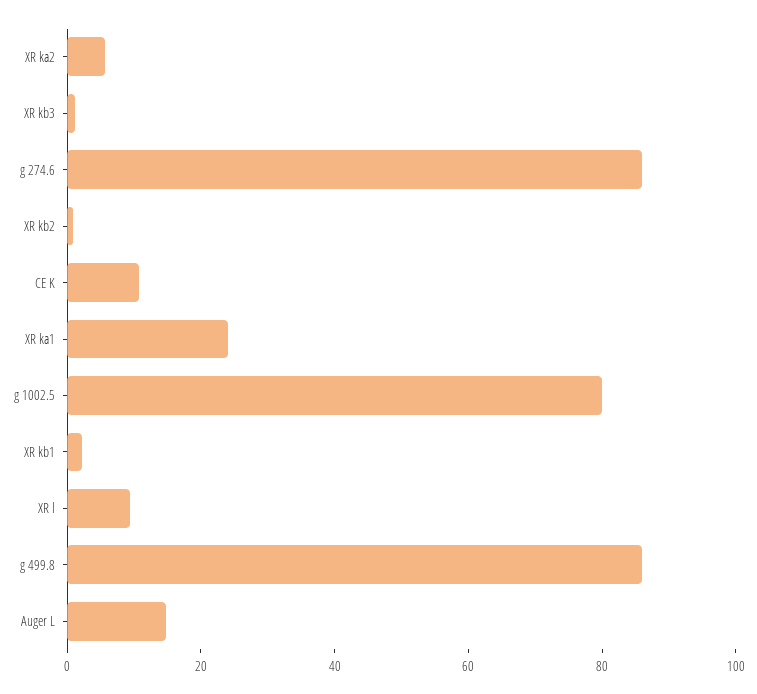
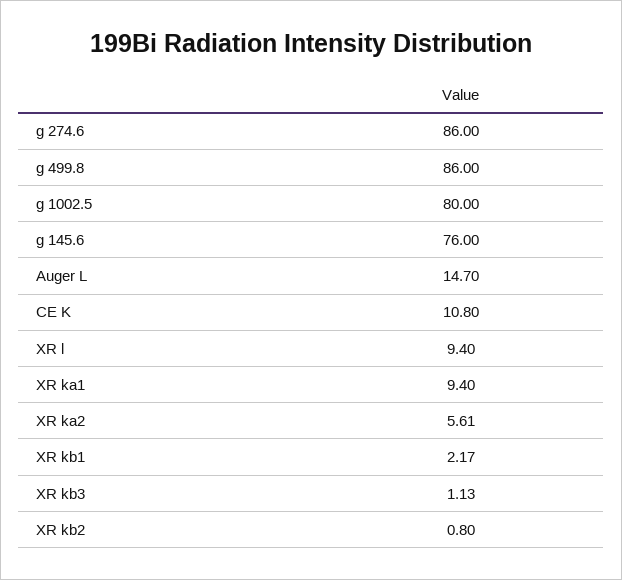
  {
    "XR ka2": 5.61,
    "XR kb3": 1.13,
    "g 274.6": 86,
    "XR kb2": 0.8,
    "CE K": 10.8,
-   "XR ka1": 25,
+   "XR ka1": 9.4,
    "g 1002.5": 80,
    "XR kb1": 2.17,
    "XR l": 9.4,
    "g 499.8": 86,
-   "Auger L": 14.7
+   "Auger L": 14.7,
+   "g 145.6": 76
  }

